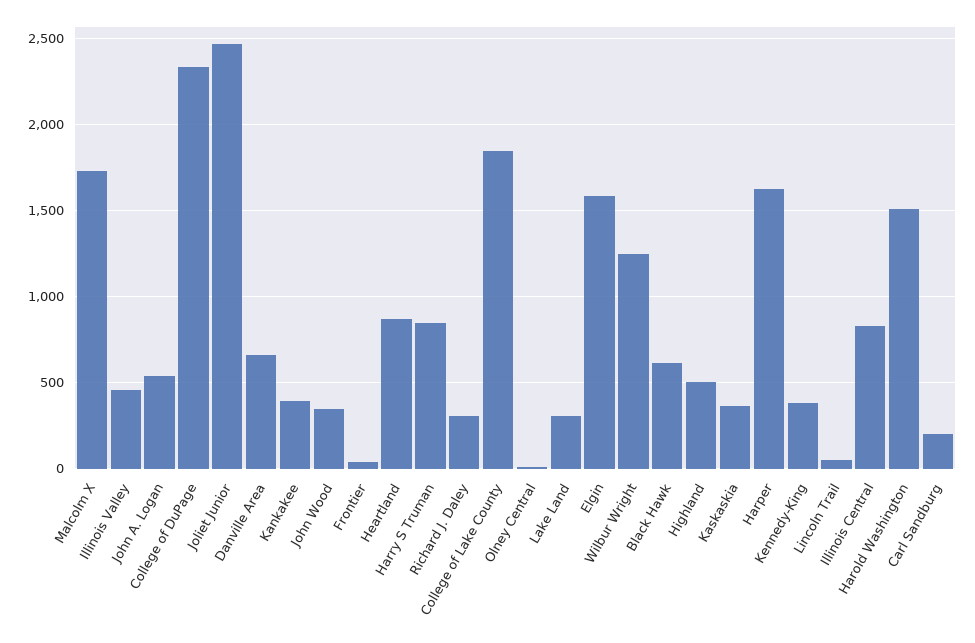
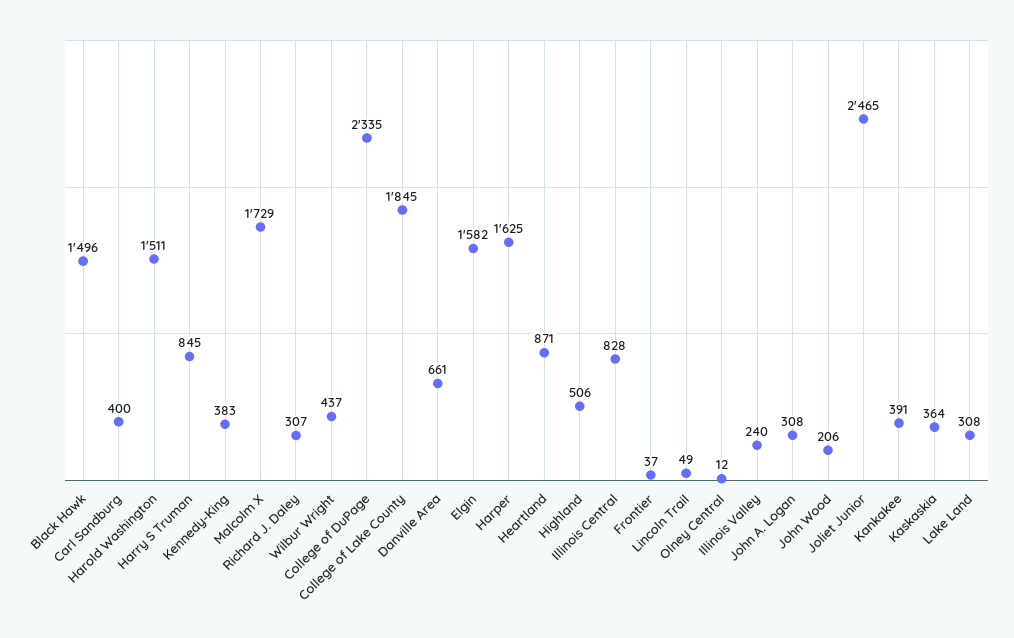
  {
    "Malcolm X": 1729,
-   "Illinois Valley": 450,
+   "Illinois Valley": 240,
-   "John A. Logan": 550,
+   "John A. Logan": 308,
    "College of DuPage": 2335,
    "Joliet Junior": 2465,
    "Danville Area": 661,
    "Kankakee": 391,
-   "John Wood": 350,
+   "John Wood": 206,
    "Frontier": 37,
    "Heartland": 871,
    "Harry S Truman": 845,
    "Richard J. Daley": 307,
    "College of Lake County": 1845,
    "Olney Central": 12,
    "Lake Land": 308,
    "Elgin": 1582,
-   "Wilbur Wright": 1250,
+   "Wilbur Wright": 437,
-   "Black Hawk": 600,
+   "Black Hawk": 1496,
    "Highland": 506,
    "Kaskaskia": 364,
    "Harper": 1625,
    "Kennedy-King": 383,
    "Lincoln Trail": 49,
    "Illinois Central": 828,
    "Harold Washington": 1511,
-   "Carl Sandburg": 200
+   "Carl Sandburg": 400
  }

